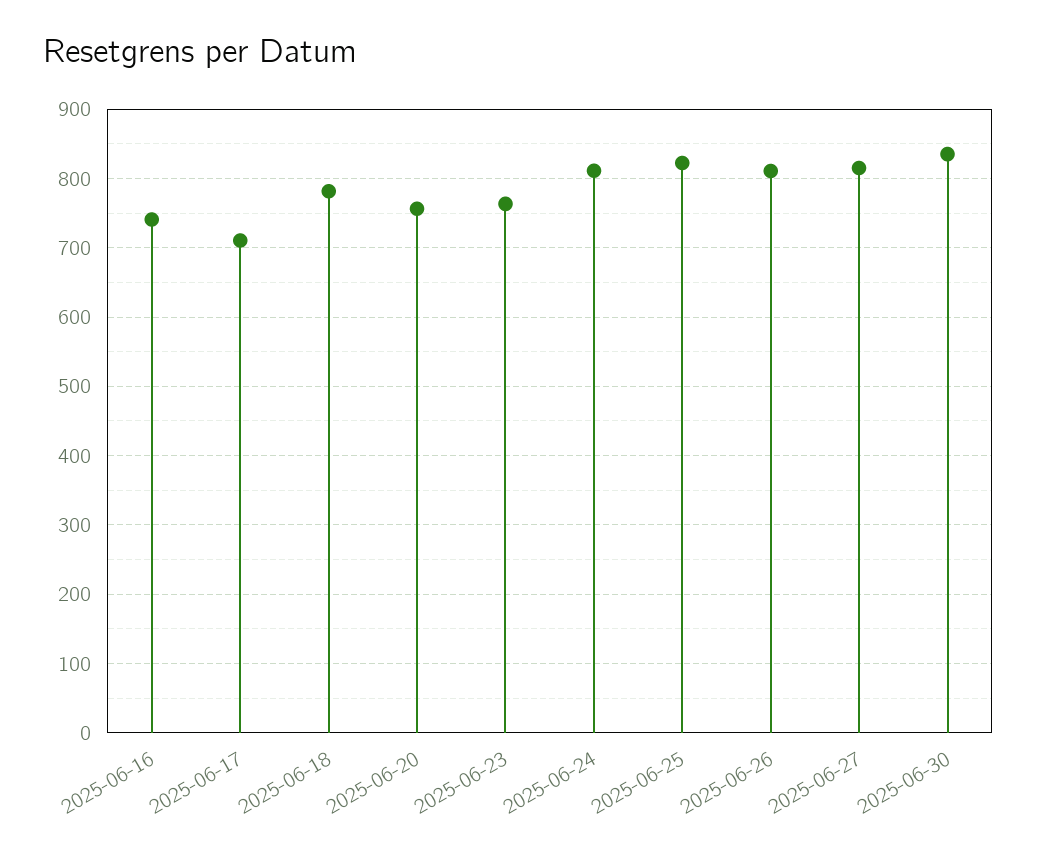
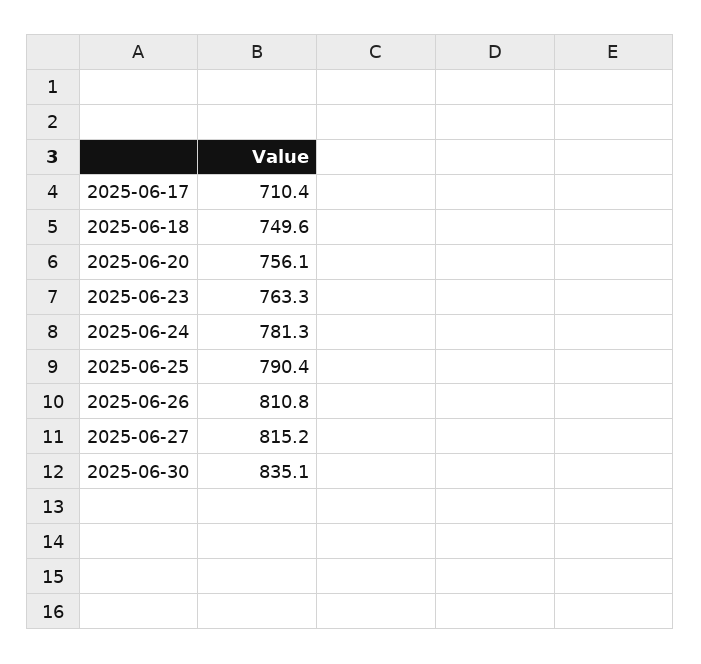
  {
-   "2025-06-16": 740,
    "2025-06-17": 710.4,
-   "2025-06-18": 780,
+   "2025-06-18": 749.6,
    "2025-06-20": 756.1,
    "2025-06-23": 763.3,
-   "2025-06-24": 810,
+   "2025-06-24": 781.3,
-   "2025-06-25": 820,
+   "2025-06-25": 790.4,
    "2025-06-26": 810.8,
    "2025-06-27": 815.2,
    "2025-06-30": 835.1
  }

